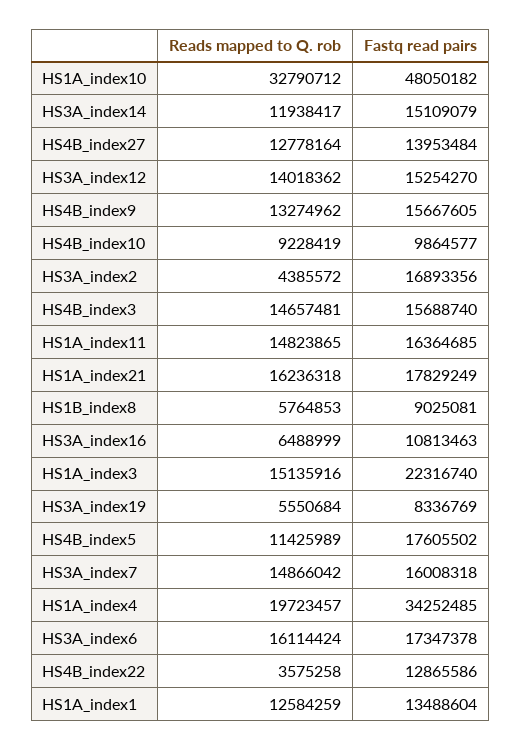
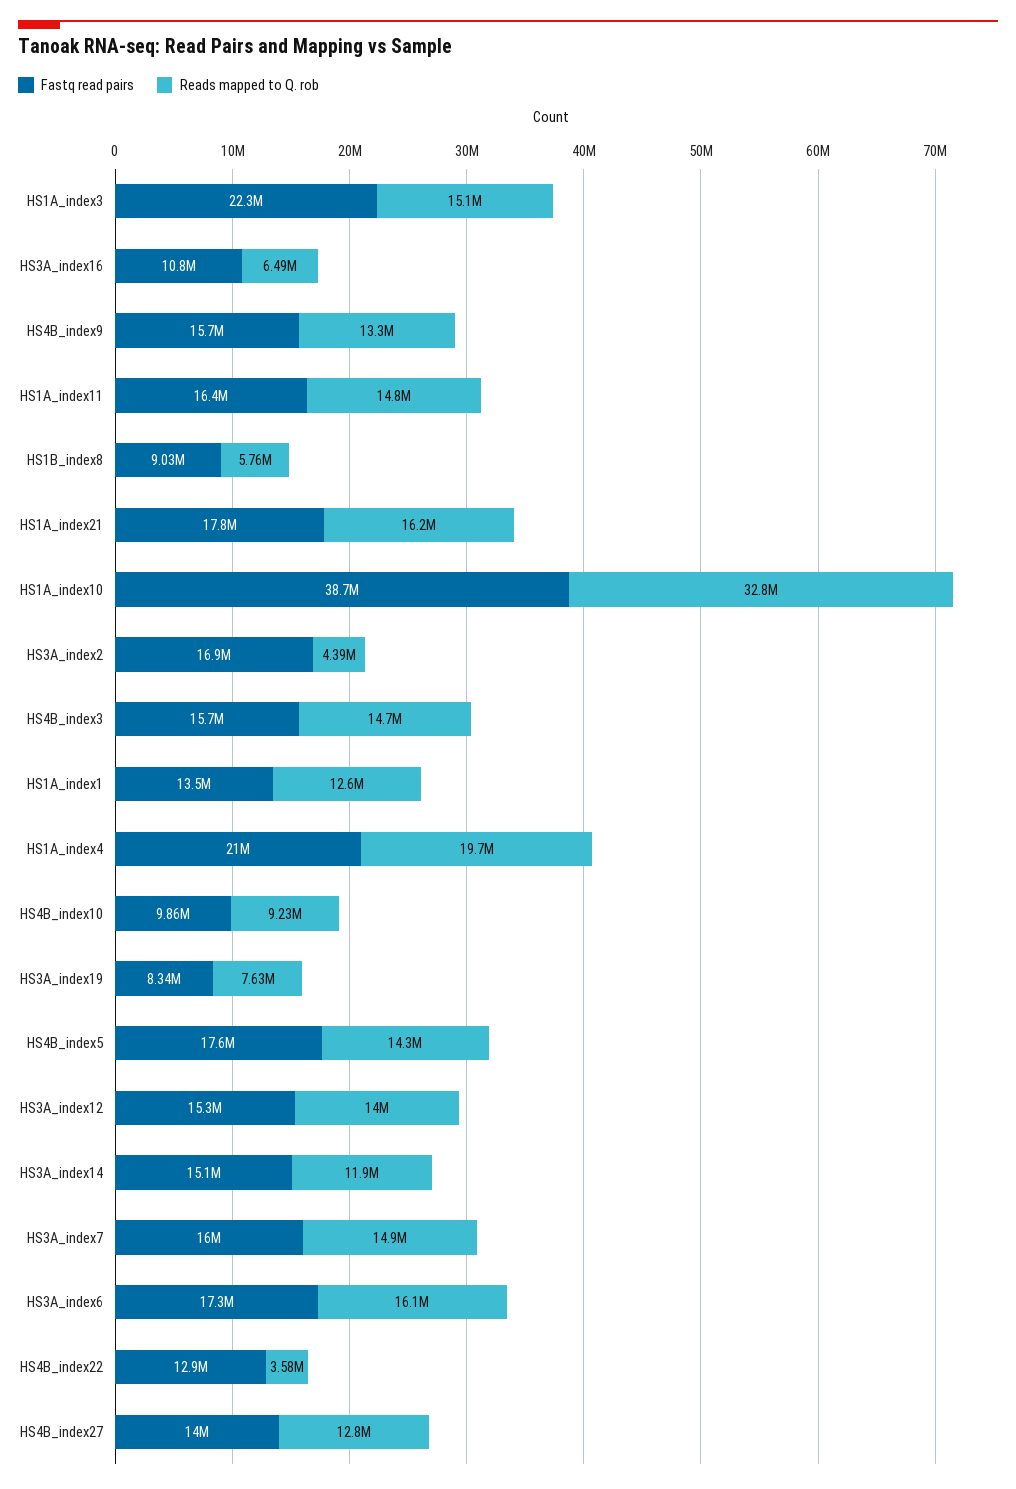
  {
    "Reads mapped to Q. rob": {
      "HS1A_index10": 32790712,
      "HS3A_index14": 11938417,
      "HS4B_index27": 12778164,
      "HS3A_index12": 14018362,
      "HS4B_index9": 13274962,
      "HS4B_index10": 9228419,
      "HS3A_index2": 4385572,
      "HS4B_index3": 14657481,
      "HS1A_index11": 14823865,
      "HS1A_index21": 16236318,
      "HS1B_index8": 5764853,
      "HS3A_index16": 6488999,
      "HS1A_index3": 15135916,
-     "HS3A_index19": 5550684,
+     "HS3A_index19": 7630000,
-     "HS4B_index5": 11425989,
+     "HS4B_index5": 14300000,
      "HS3A_index7": 14866042,
      "HS1A_index4": 19723457,
      "HS3A_index6": 16114424,
      "HS4B_index22": 3575258,
      "HS1A_index1": 12584259
    },
    "Fastq read pairs": {
-     "HS1A_index10": 48050182,
+     "HS1A_index10": 38700000,
      "HS3A_index14": 15109079,
      "HS4B_index27": 13953484,
      "HS3A_index12": 15254270,
      "HS4B_index9": 15667605,
      "HS4B_index10": 9864577,
      "HS3A_index2": 16893356,
      "HS4B_index3": 15688740,
      "HS1A_index11": 16364685,
      "HS1A_index21": 17829249,
      "HS1B_index8": 9025081,
      "HS3A_index16": 10813463,
      "HS1A_index3": 22316740,
      "HS3A_index19": 8336769,
      "HS4B_index5": 17605502,
      "HS3A_index7": 16008318,
-     "HS1A_index4": 34252485,
+     "HS1A_index4": 21000000,
      "HS3A_index6": 17347378,
      "HS4B_index22": 12865586,
      "HS1A_index1": 13488604
    }
  }

